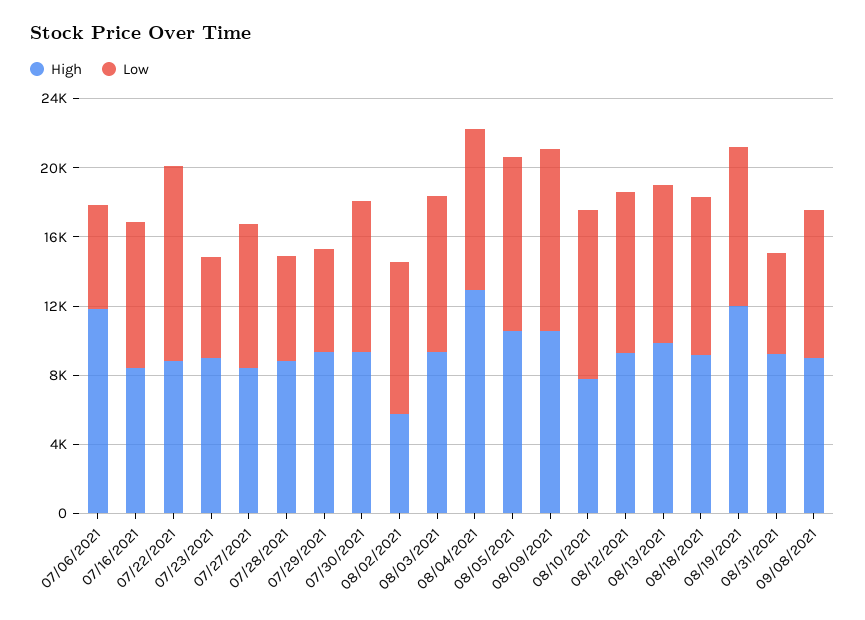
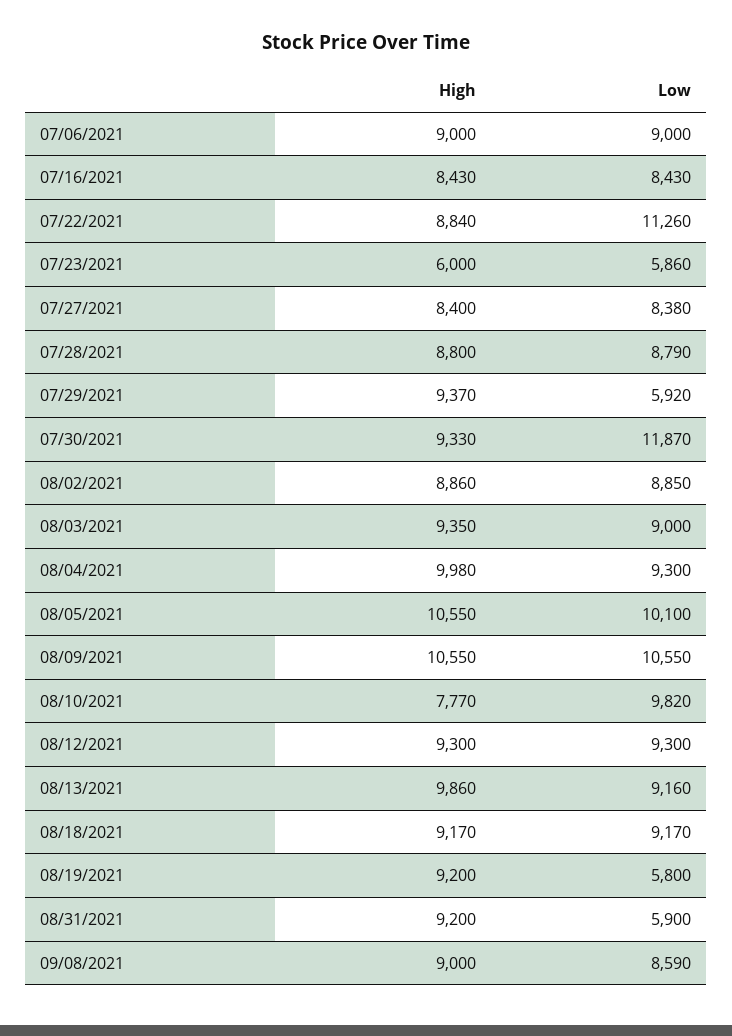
  {
    "High": {
-     "07/06/2021": 12000,
+     "07/06/2021": 9000,
      "07/16/2021": 8430,
      "07/22/2021": 8840,
-     "07/23/2021": 9000,
+     "07/23/2021": 6000,
      "07/27/2021": 8400,
      "07/28/2021": 8800,
      "07/29/2021": 9370,
      "07/30/2021": 9330,
-     "08/02/2021": 6000,
+     "08/02/2021": 8860,
      "08/03/2021": 9350,
-     "08/04/2021": 13000,
+     "08/04/2021": 9980,
      "08/05/2021": 10550,
      "08/09/2021": 10550,
      "08/10/2021": 7770,
      "08/12/2021": 9300,
      "08/13/2021": 9860,
      "08/18/2021": 9170,
-     "08/19/2021": 12000,
+     "08/19/2021": 9200,
      "08/31/2021": 9200,
      "09/08/2021": 9000
    },
    "Low": {
-     "07/06/2021": 6000,
+     "07/06/2021": 9000,
      "07/16/2021": 8430,
      "07/22/2021": 11260,
      "07/23/2021": 5860,
      "07/27/2021": 8380,
-     "07/28/2021": 6000,
+     "07/28/2021": 8790,
      "07/29/2021": 5920,
-     "07/30/2021": 9000,
+     "07/30/2021": 11870,
      "08/02/2021": 8850,
      "08/03/2021": 9000,
      "08/04/2021": 9300,
      "08/05/2021": 10100,
      "08/09/2021": 10550,
      "08/10/2021": 9820,
      "08/12/2021": 9300,
      "08/13/2021": 9160,
      "08/18/2021": 9170,
-     "08/19/2021": 9000,
+     "08/19/2021": 5800,
      "08/31/2021": 5900,
      "09/08/2021": 8590
    }
  }

